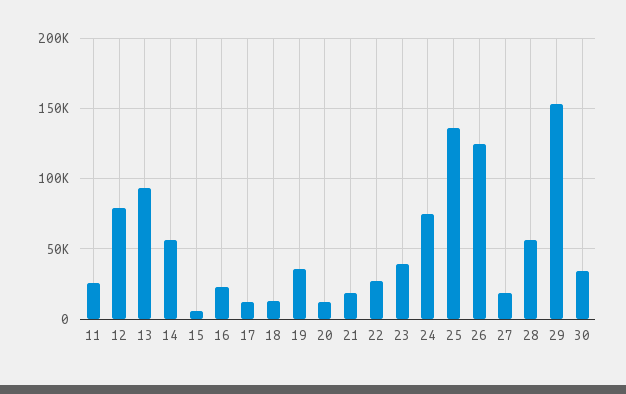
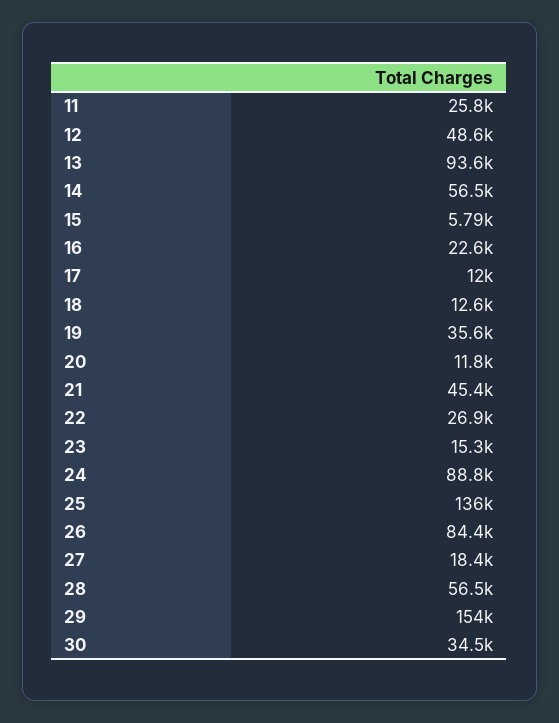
  {
    "11": 25800,
-   "12": 80000,
+   "12": 48600,
    "13": 93600,
    "14": 56500,
    "15": 5790,
    "16": 22600,
    "17": 12000,
    "18": 12600,
    "19": 35600,
    "20": 11800,
-   "21": 20000,
+   "21": 45400,
    "22": 26900,
-   "23": 40000,
+   "23": 15300,
-   "24": 75000,
+   "24": 88800,
    "25": 136000,
-   "26": 125000,
+   "26": 84400,
    "27": 18400,
    "28": 56500,
    "29": 154000,
    "30": 34500
  }

